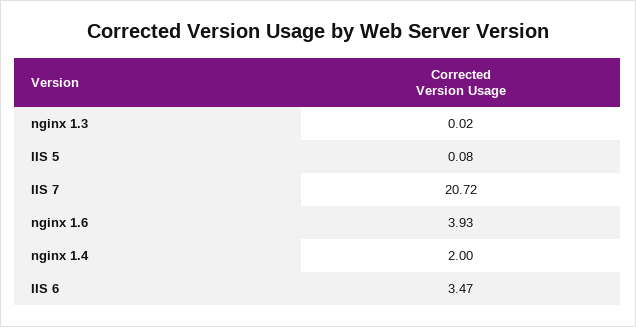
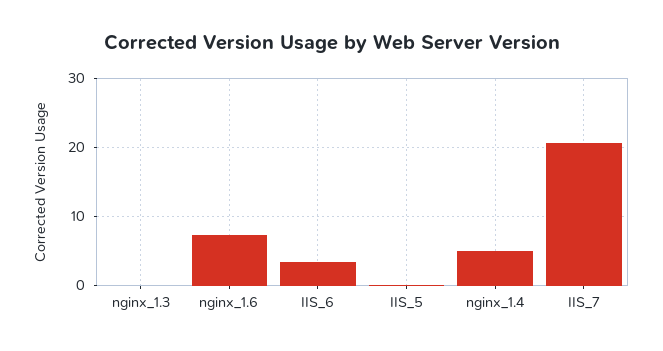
  {
    "nginx 1.3": 0.02,
    "IIS 5": 0.08,
    "IIS 7": 20.72,
-   "nginx 1.6": 3.93,
+   "nginx 1.6": 7,
-   "nginx 1.4": 2,
+   "nginx 1.4": 5,
    "IIS 6": 3.47
  }

